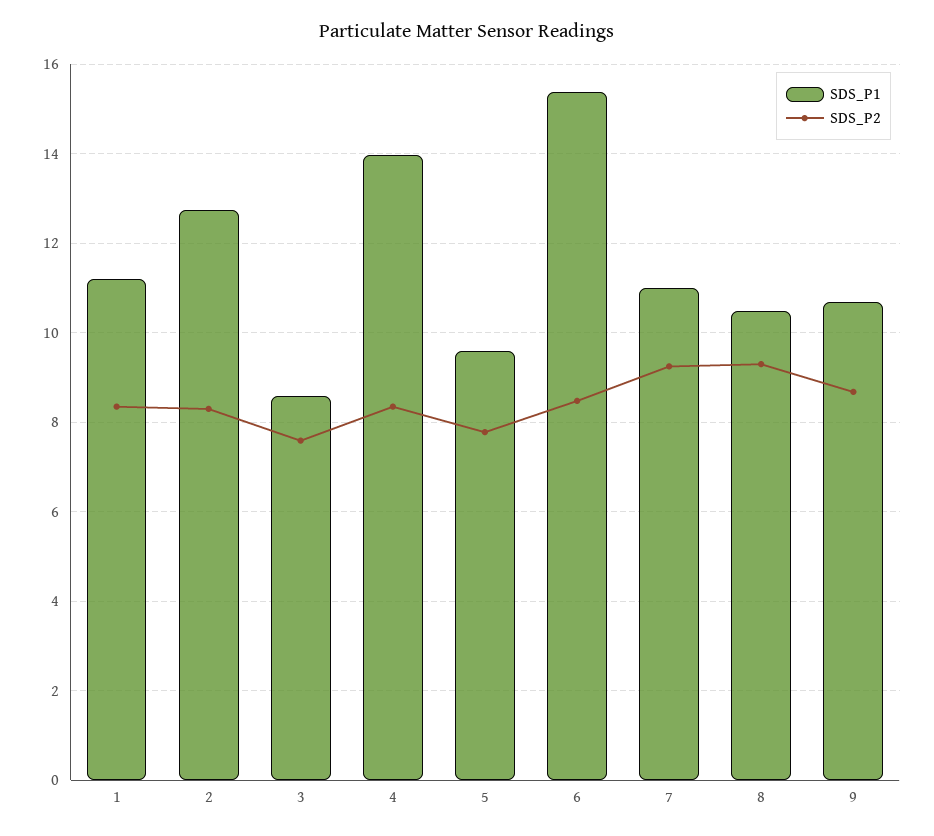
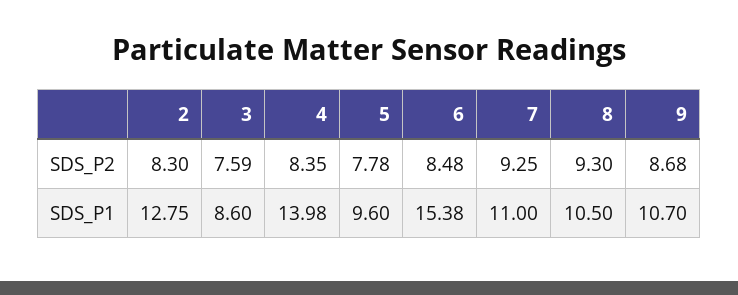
  {
    "SDS_P1": {
-     "1": 11.2,
      "2": 12.75,
      "3": 8.6,
      "4": 13.98,
      "5": 9.6,
      "6": 15.38,
      "7": 11,
      "8": 10.5,
      "9": 10.7
    },
    "SDS_P2": {
-     "1": 8.4,
      "2": 8.3,
      "3": 7.59,
      "4": 8.35,
      "5": 7.78,
      "6": 8.48,
      "7": 9.25,
      "8": 9.3,
      "9": 8.68
    }
  }

